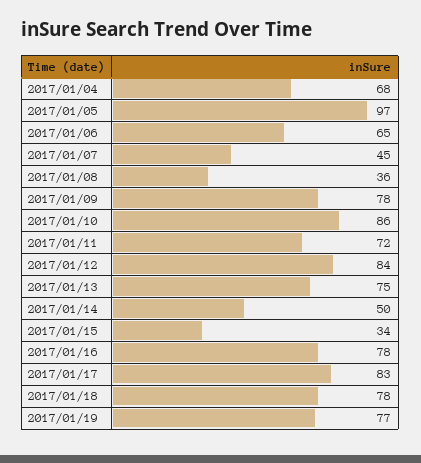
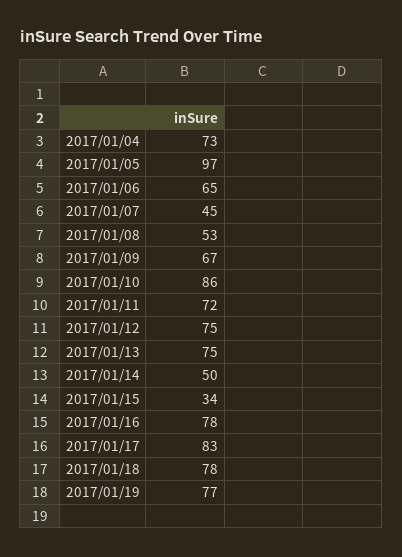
  {
-   "2017/01/04": 68,
+   "2017/01/04": 73,
    "2017/01/05": 97,
    "2017/01/06": 65,
    "2017/01/07": 45,
-   "2017/01/08": 36,
+   "2017/01/08": 53,
-   "2017/01/09": 78,
+   "2017/01/09": 67,
    "2017/01/10": 86,
    "2017/01/11": 72,
-   "2017/01/12": 84,
+   "2017/01/12": 75,
    "2017/01/13": 75,
    "2017/01/14": 50,
    "2017/01/15": 34,
    "2017/01/16": 78,
    "2017/01/17": 83,
    "2017/01/18": 78,
    "2017/01/19": 77
  }

